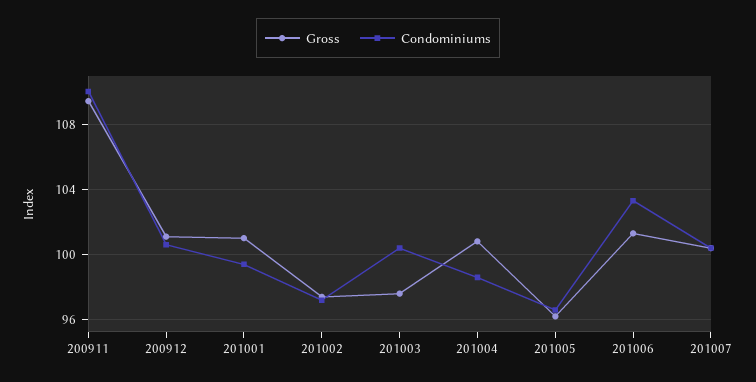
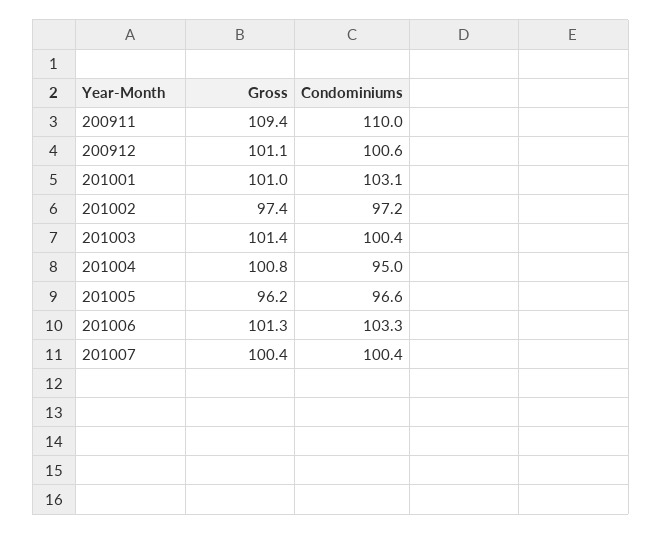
  {
    "Gross": {
      "200911": 109.4,
      "200912": 101.1,
      "201001": 101,
      "201002": 97.4,
-     "201003": 97.5,
+     "201003": 101.4,
      "201004": 100.8,
      "201005": 96.2,
      "201006": 101.3,
      "201007": 100.4
    },
    "Condominiums": {
      "200911": 110,
      "200912": 100.6,
-     "201001": 99.5,
+     "201001": 103.1,
      "201002": 97.2,
      "201003": 100.4,
-     "201004": 98.5,
+     "201004": 95,
      "201005": 96.6,
      "201006": 103.3,
      "201007": 100.4
    }
  }

